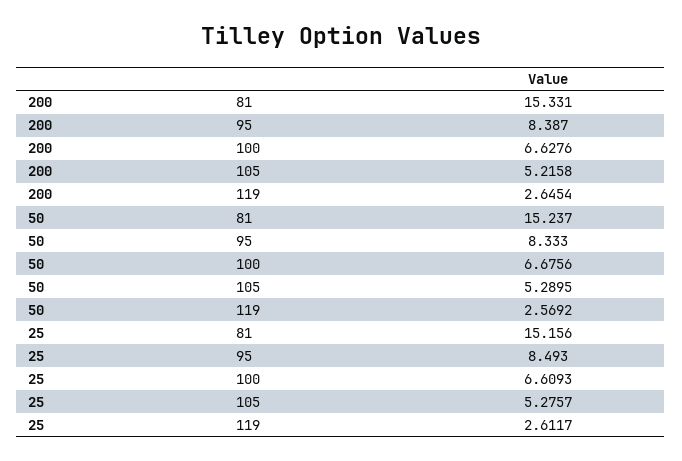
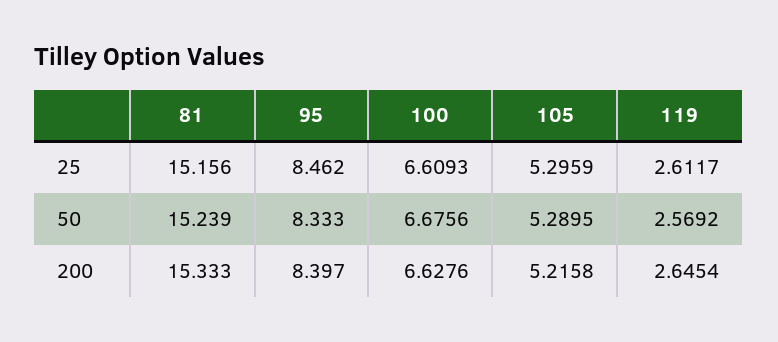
  {
    "200": {
-     "81": 15.331,
+     "81": 15.333,
-     "95": 8.387,
+     "95": 8.397,
      "100": 6.6276,
      "105": 5.2158,
      "119": 2.6454
    },
    "50": {
-     "81": 15.237,
+     "81": 15.239,
      "95": 8.333,
      "100": 6.6756,
      "105": 5.2895,
      "119": 2.5692
    },
    "25": {
      "81": 15.156,
-     "95": 8.493,
+     "95": 8.462,
      "100": 6.6093,
-     "105": 5.2757,
+     "105": 5.2959,
      "119": 2.6117
    }
  }

